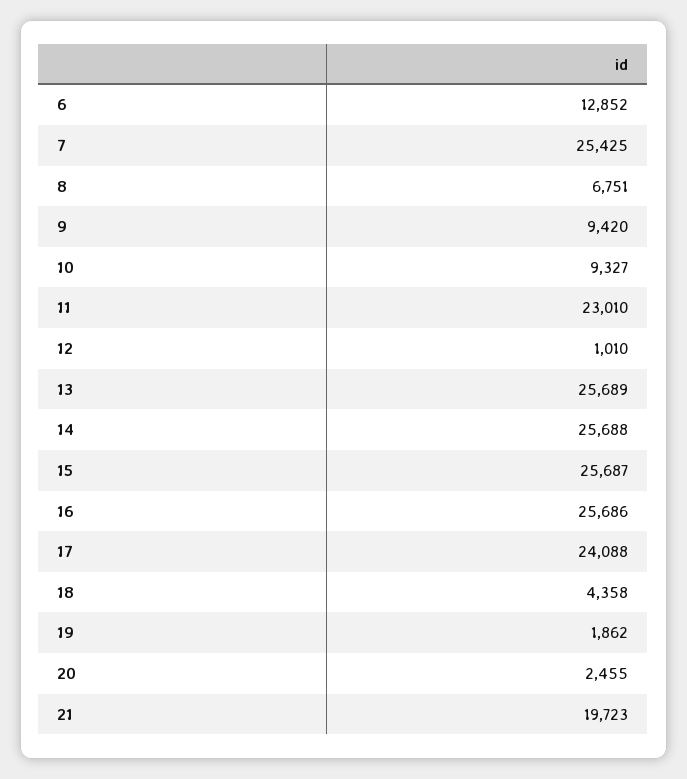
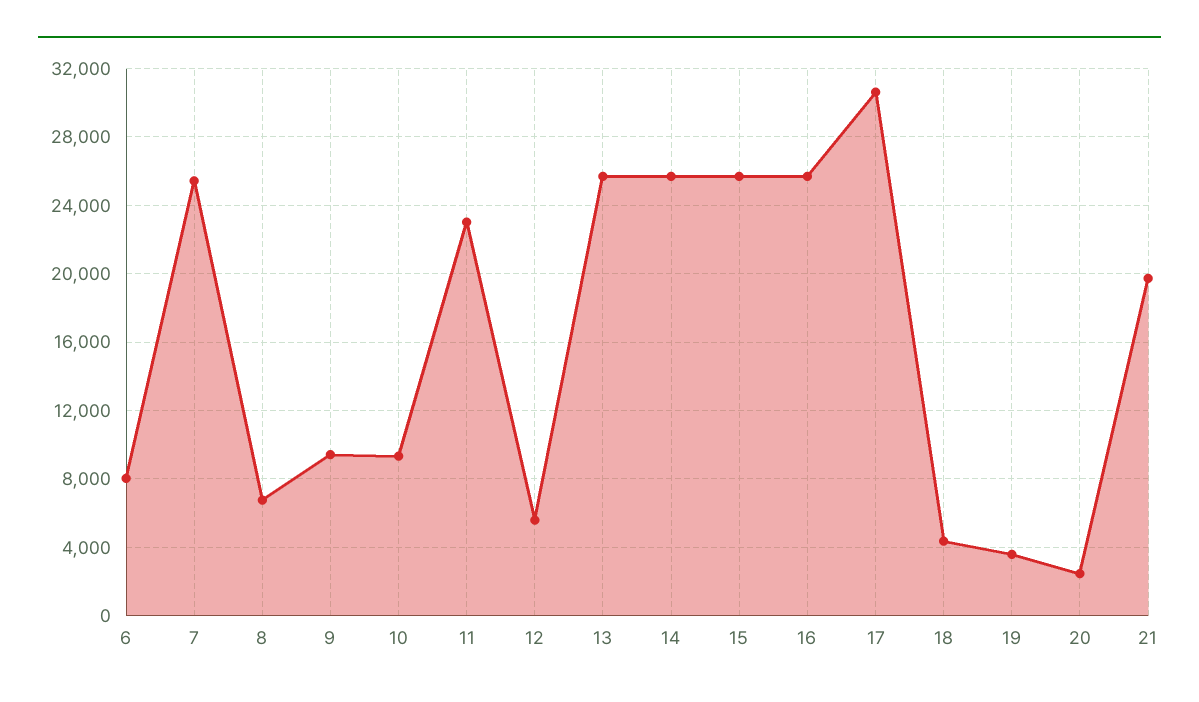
  {
-   "6": 12852,
+   "6": 8000,
    "7": 25425,
    "8": 6751,
    "9": 9420,
    "10": 9327,
    "11": 23010,
-   "12": 1010,
+   "12": 5500,
    "13": 25689,
    "14": 25688,
    "15": 25687,
    "16": 25686,
-   "17": 24088,
+   "17": 30500,
    "18": 4358,
-   "19": 1862,
+   "19": 3500,
    "20": 2455,
    "21": 19723
  }

